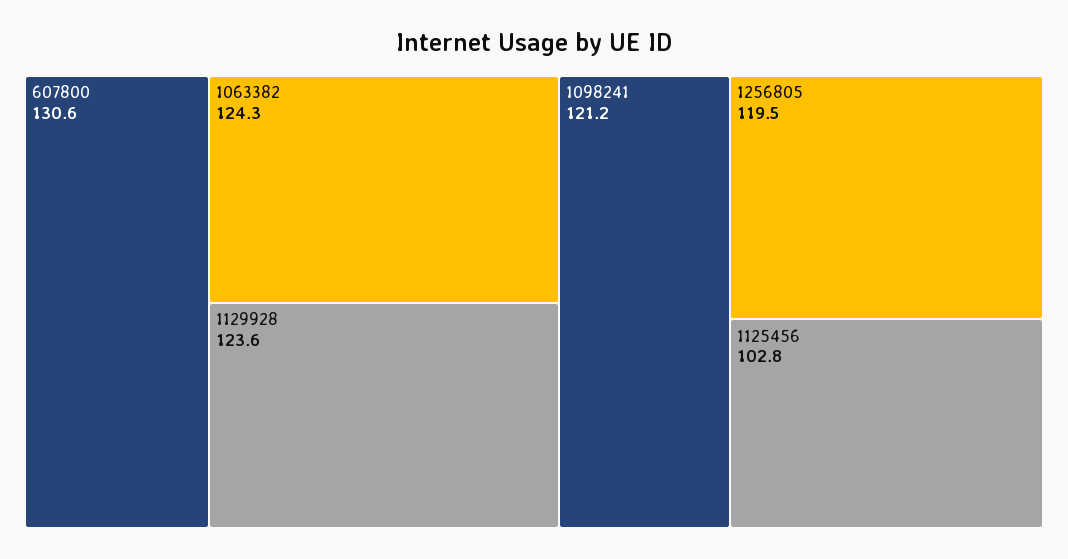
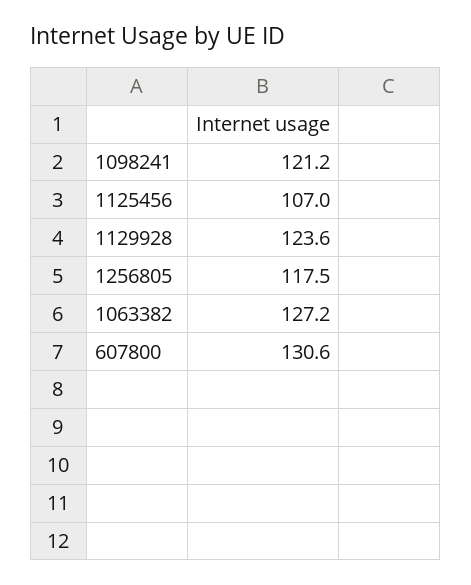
  {
    "607800": 130.6,
-   "1063382": 124.3,
+   "1063382": 127.2,
    "1129928": 123.6,
    "1098241": 121.2,
-   "1256805": 119.5,
+   "1256805": 117.5,
-   "1125456": 102.8
+   "1125456": 107
  }

